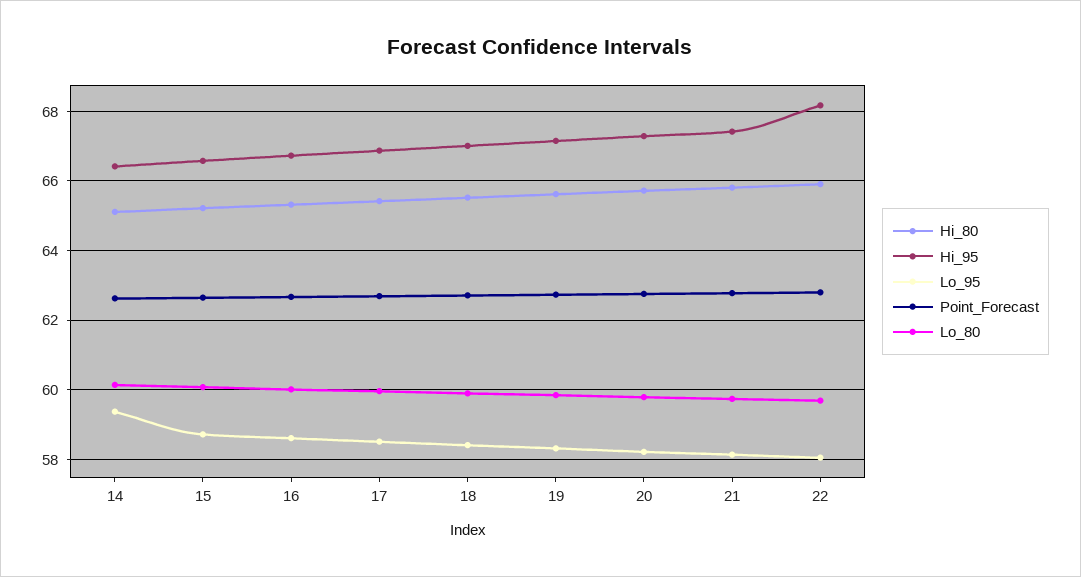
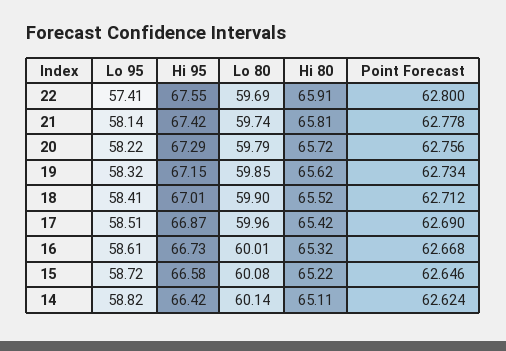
  {
    "Hi_80": {
      "14": 65.11,
      "15": 65.22,
      "16": 65.32,
      "17": 65.42,
      "18": 65.52,
      "19": 65.62,
      "20": 65.72,
      "21": 65.81,
      "22": 65.91
    },
    "Hi_95": {
      "14": 66.42,
      "15": 66.58,
      "16": 66.73,
      "17": 66.87,
      "18": 67.01,
      "19": 67.15,
      "20": 67.29,
      "21": 67.42,
-     "22": 68.2
+     "22": 67.55
    },
    "Lo_95": {
-     "14": 59.4,
+     "14": 58.82,
      "15": 58.72,
      "16": 58.61,
      "17": 58.51,
      "18": 58.41,
      "19": 58.32,
      "20": 58.22,
      "21": 58.14,
-     "22": 58
+     "22": 57.41
    },
    "Point_Forecast": {
      "14": 62.624,
      "15": 62.646,
      "16": 62.668,
      "17": 62.69,
      "18": 62.712,
      "19": 62.734,
      "20": 62.756,
      "21": 62.778,
      "22": 62.8
    },
    "Lo_80": {
      "14": 60.14,
      "15": 60.08,
      "16": 60.01,
      "17": 59.96,
      "18": 59.9,
      "19": 59.85,
      "20": 59.79,
      "21": 59.74,
      "22": 59.69
    }
  }

